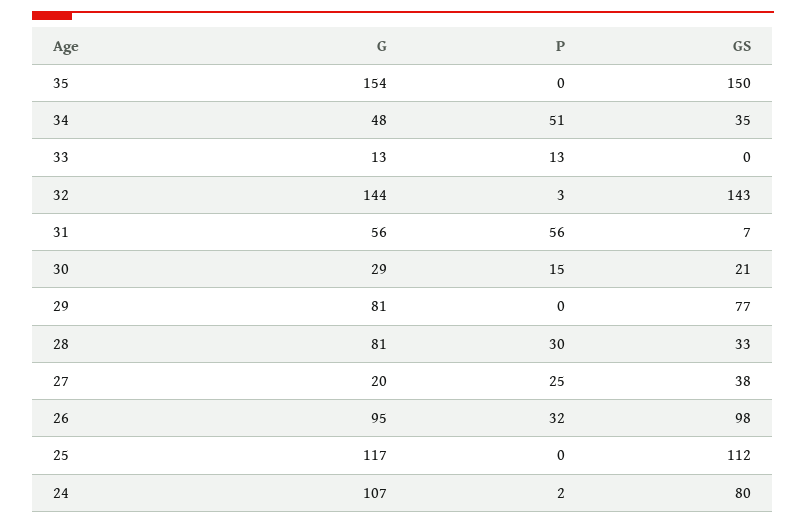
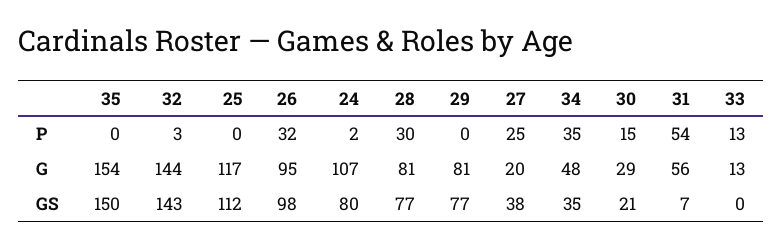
  {
    "G": {
      "35": 154,
      "34": 48,
      "33": 13,
      "32": 144,
      "31": 56,
      "30": 29,
      "29": 81,
      "28": 81,
      "27": 20,
      "26": 95,
      "25": 117,
      "24": 107
    },
    "P": {
      "35": 0,
-     "34": 51,
+     "34": 35,
      "33": 13,
      "32": 3,
-     "31": 56,
+     "31": 54,
      "30": 15,
      "29": 0,
      "28": 30,
      "27": 25,
      "26": 32,
      "25": 0,
      "24": 2
    },
    "GS": {
      "35": 150,
      "34": 35,
      "33": 0,
      "32": 143,
      "31": 7,
      "30": 21,
      "29": 77,
-     "28": 33,
+     "28": 77,
      "27": 38,
      "26": 98,
      "25": 112,
      "24": 80
    }
  }

